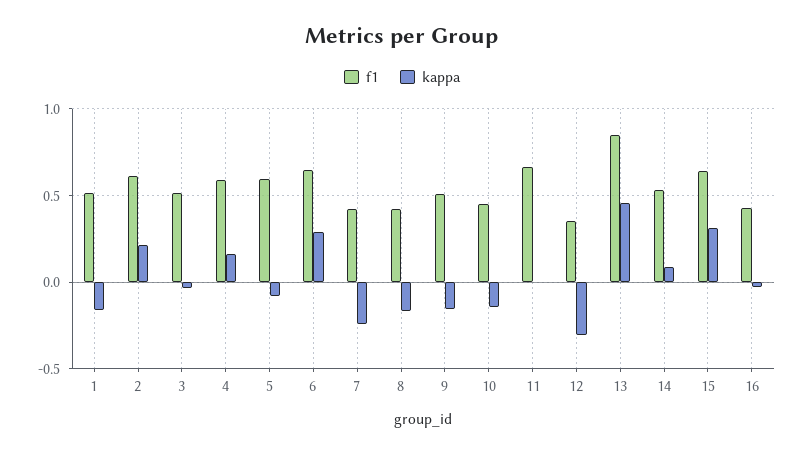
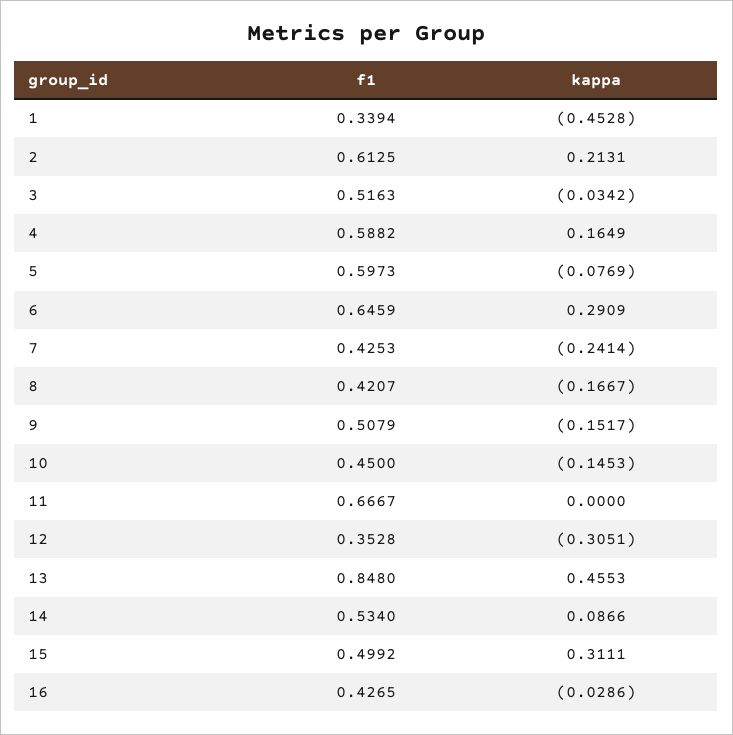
  {
    "f1": {
-     "1": 0.5,
+     "1": 0.3394,
      "2": 0.6125,
      "3": 0.5163,
      "4": 0.5882,
      "5": 0.5973,
      "6": 0.6459,
      "7": 0.4253,
      "8": 0.4207,
      "9": 0.5079,
      "10": 0.45,
      "11": 0.6667,
      "12": 0.3528,
      "13": 0.848,
      "14": 0.534,
-     "15": 0.65,
+     "15": 0.4992,
      "16": 0.4265
    },
    "kappa": {
-     "1": -0.15,
+     "1": -0.4528,
      "2": 0.2131,
      "3": -0.0342,
      "4": 0.1649,
      "5": -0.0769,
      "6": 0.2909,
      "7": -0.2414,
      "8": -0.1667,
      "9": -0.1517,
      "10": -0.1453,
      "11": 0,
      "12": -0.3051,
      "13": 0.4553,
      "14": 0.0866,
      "15": 0.3111,
      "16": -0.0286
    }
  }

